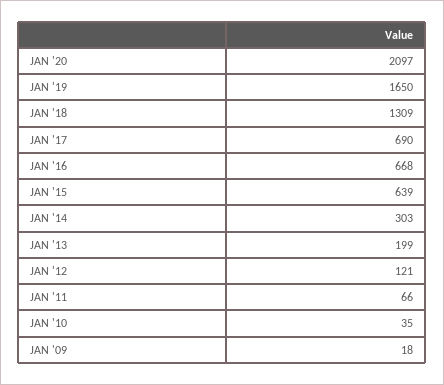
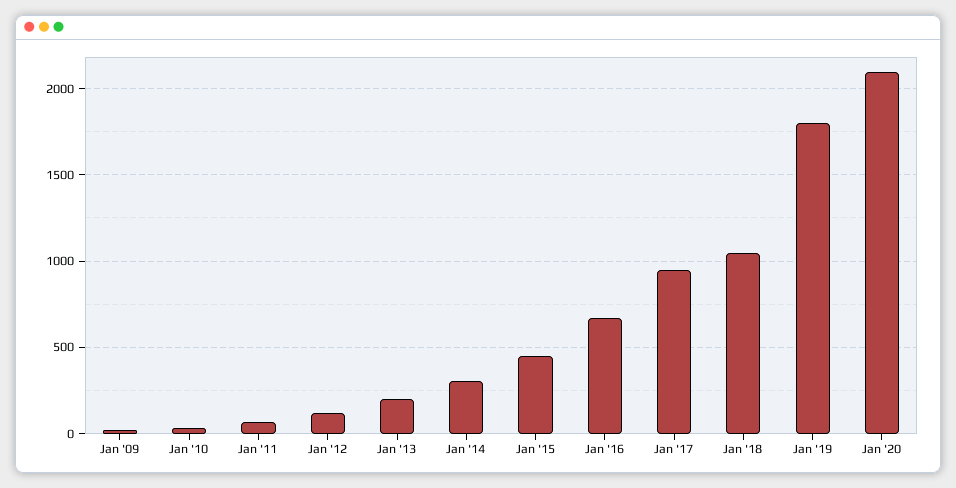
  {
    "JAN '20": 2097,
-   "JAN '19": 1650,
+   "JAN '19": 1800,
-   "JAN '18": 1309,
+   "JAN '18": 1050,
-   "JAN '17": 690,
+   "JAN '17": 950,
    "JAN '16": 668,
-   "JAN '15": 639,
+   "JAN '15": 450,
    "JAN '14": 303,
    "JAN '13": 199,
    "JAN '12": 121,
    "JAN '11": 66,
    "JAN '10": 35,
    "JAN '09": 18
  }

